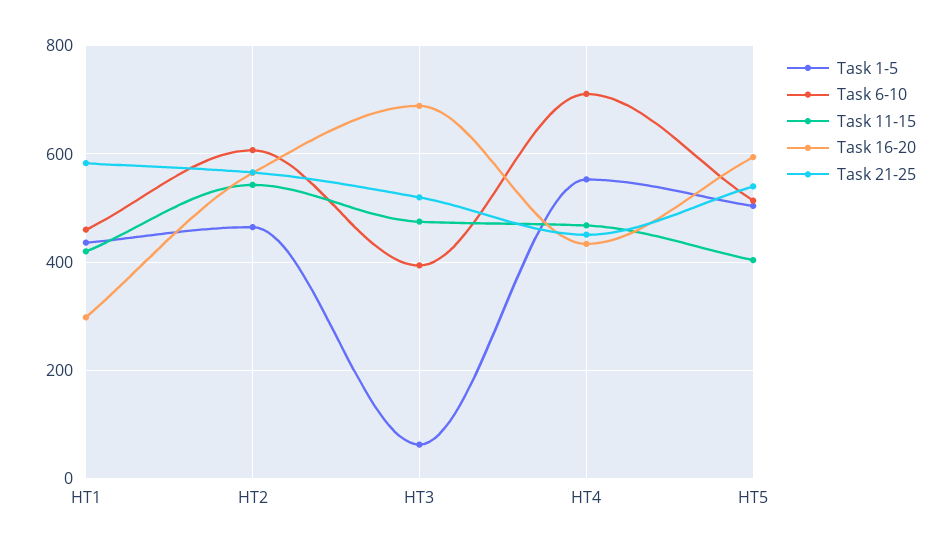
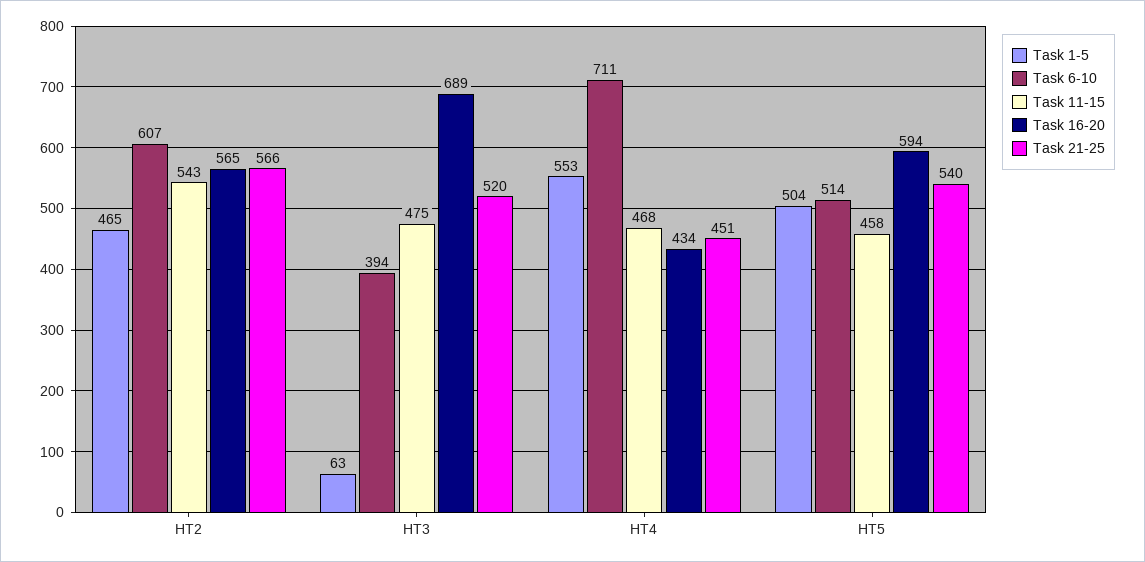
  {
    "Task 1-5": {
-     "HT1": 440,
      "HT2": 465,
      "HT3": 63,
      "HT4": 553,
      "HT5": 504
    },
    "Task 6-10": {
-     "HT1": 460,
      "HT2": 607,
      "HT3": 394,
      "HT4": 711,
      "HT5": 514
    },
    "Task 11-15": {
-     "HT1": 420,
      "HT2": 543,
      "HT3": 475,
      "HT4": 468,
-     "HT5": 400
+     "HT5": 458
    },
    "Task 16-20": {
-     "HT1": 300,
      "HT2": 565,
      "HT3": 689,
      "HT4": 434,
      "HT5": 594
    },
    "Task 21-25": {
-     "HT1": 580,
      "HT2": 566,
      "HT3": 520,
      "HT4": 451,
      "HT5": 540
    }
  }

